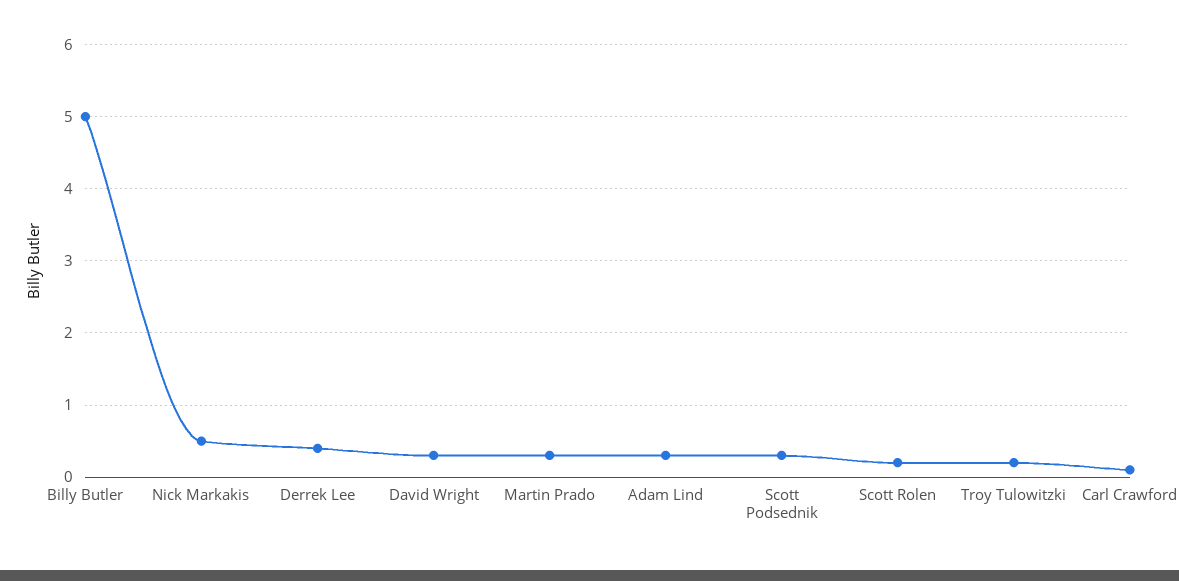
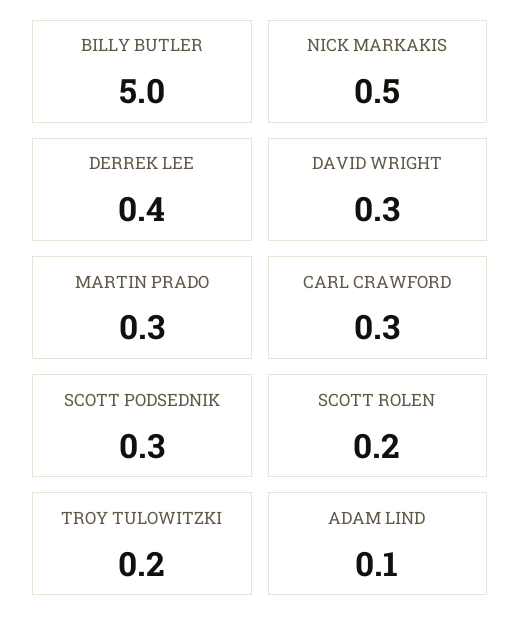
  {
    "Billy Butler": 5,
    "Nick Markakis": 0.5,
    "Derrek Lee": 0.4,
    "David Wright": 0.3,
    "Martin Prado": 0.3,
-   "Adam Lind": 0.3,
+   "Adam Lind": 0.1,
    "Scott Podsednik": 0.3,
    "Scott Rolen": 0.2,
    "Troy Tulowitzki": 0.2,
-   "Carl Crawford": 0.1
+   "Carl Crawford": 0.3
  }

